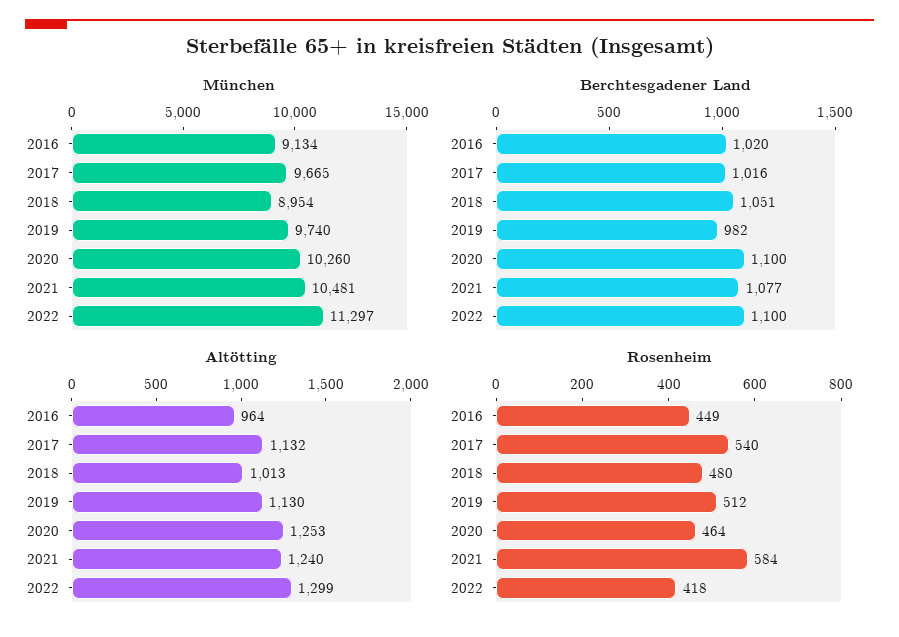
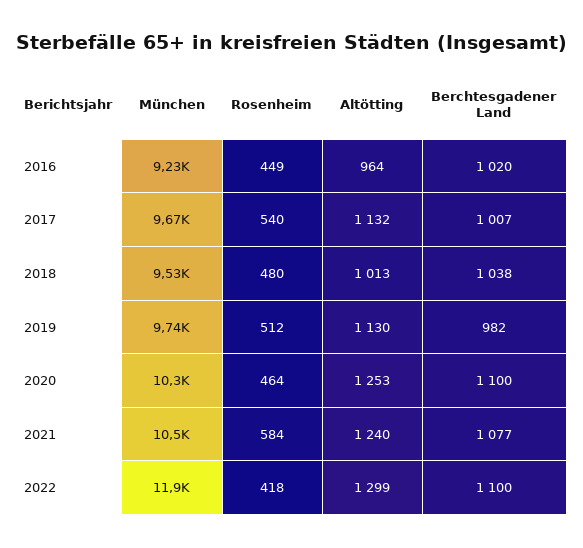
  {
    "München": {
-     "2016": 9134,
+     "2016": 9230,
      "2017": 9665,
-     "2018": 8954,
+     "2018": 9530,
      "2019": 9740,
      "2020": 10260,
      "2021": 10481,
-     "2022": 11297
+     "2022": 11900
    },
    "Berchtesgadener Land": {
      "2016": 1020,
-     "2017": 1016,
+     "2017": 1007,
-     "2018": 1051,
+     "2018": 1038,
      "2019": 982,
      "2020": 1100,
      "2021": 1077,
      "2022": 1100
    },
    "Altötting": {
      "2016": 964,
      "2017": 1132,
      "2018": 1013,
      "2019": 1130,
      "2020": 1253,
      "2021": 1240,
      "2022": 1299
    },
    "Rosenheim": {
      "2016": 449,
      "2017": 540,
      "2018": 480,
      "2019": 512,
      "2020": 464,
      "2021": 584,
      "2022": 418
    }
  }

